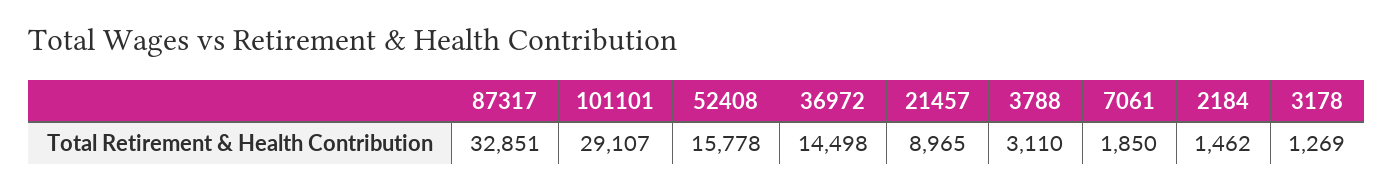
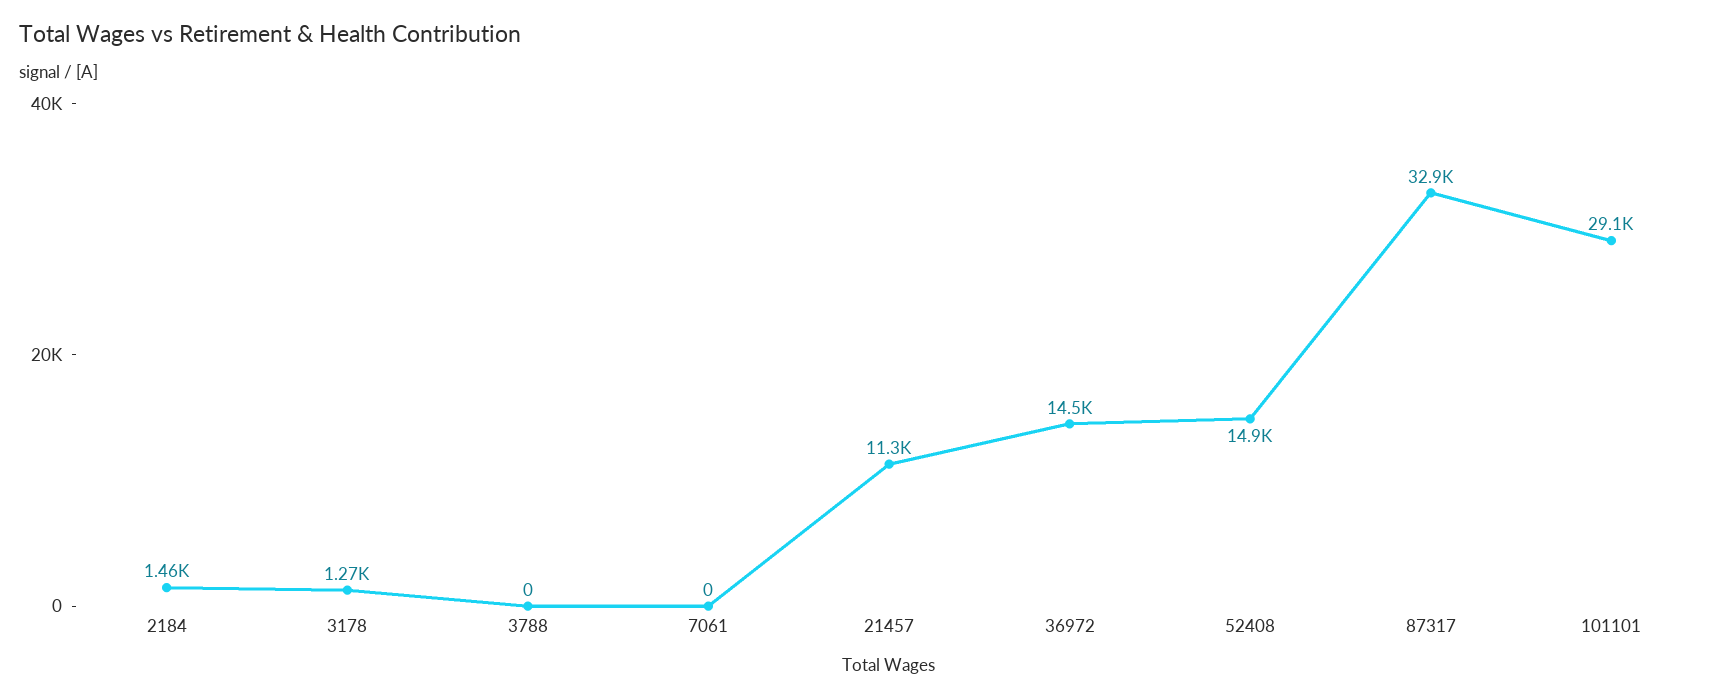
  {
    "87317": 32851,
    "101101": 29107,
-   "52408": 15778,
+   "52408": 14900,
    "36972": 14498,
-   "21457": 8965,
+   "21457": 11300,
-   "3788": 3110,
+   "3788": 0,
-   "7061": 1850,
+   "7061": 0,
    "2184": 1462,
    "3178": 1269
  }

